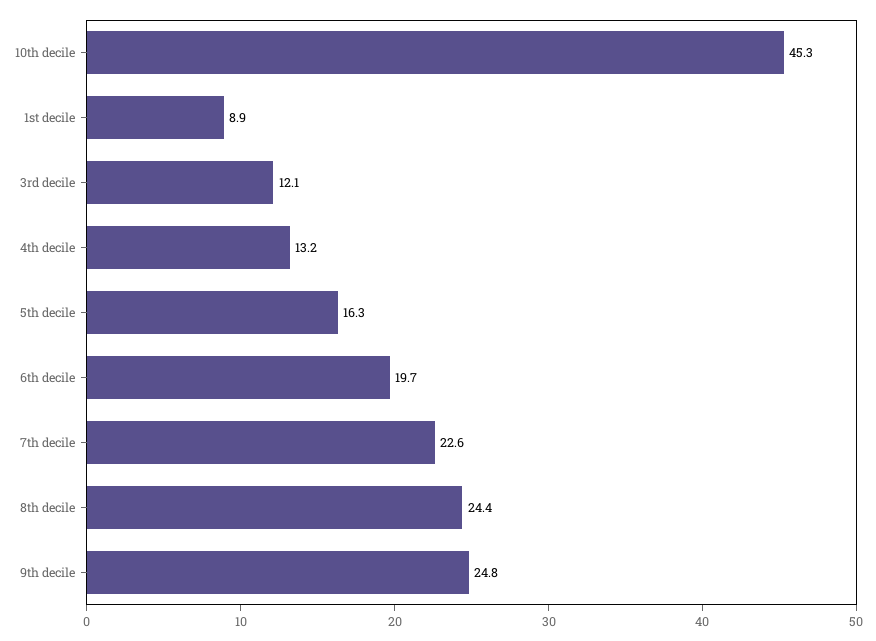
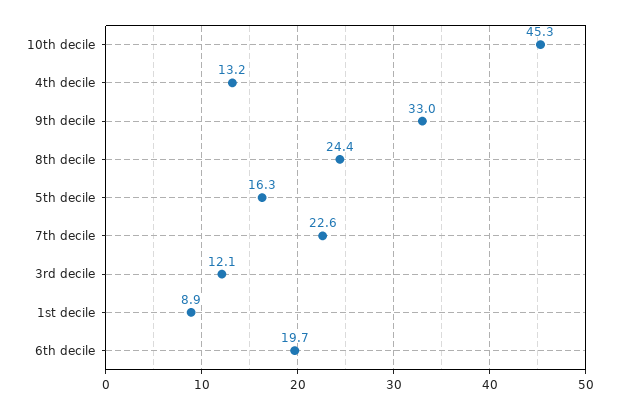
  {
    "10th decile": 45.3,
    "1st decile": 8.9,
    "3rd decile": 12.1,
    "4th decile": 13.2,
    "5th decile": 16.3,
    "6th decile": 19.7,
    "7th decile": 22.6,
    "8th decile": 24.4,
-   "9th decile": 24.8
+   "9th decile": 33
  }

